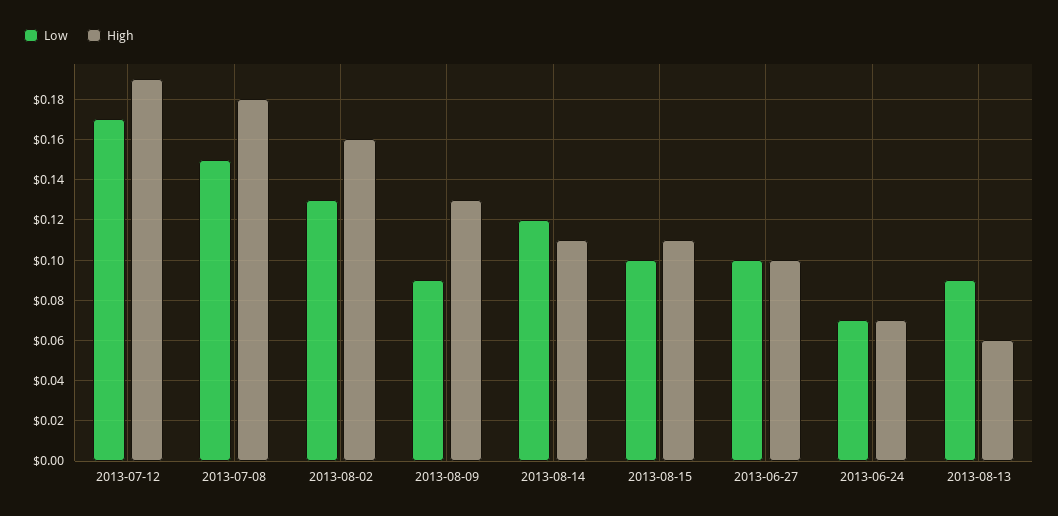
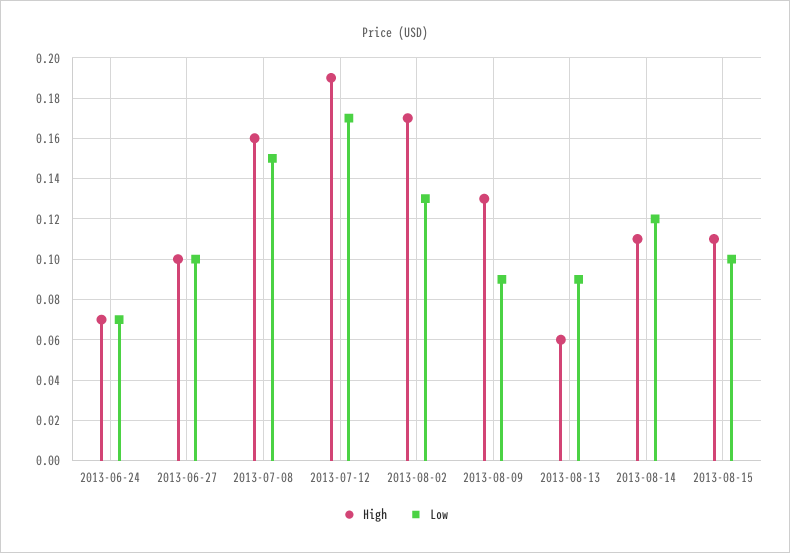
  {
    "Low": {
      "2013-07-12": 0.17,
      "2013-07-08": 0.15,
      "2013-08-02": 0.13,
      "2013-08-09": 0.09,
      "2013-08-14": 0.12,
      "2013-08-15": 0.1,
      "2013-06-27": 0.1,
      "2013-06-24": 0.07,
      "2013-08-13": 0.09
    },
    "High": {
      "2013-07-12": 0.19,
-     "2013-07-08": 0.18,
+     "2013-07-08": 0.16,
-     "2013-08-02": 0.16,
+     "2013-08-02": 0.17,
      "2013-08-09": 0.13,
      "2013-08-14": 0.11,
      "2013-08-15": 0.11,
      "2013-06-27": 0.1,
      "2013-06-24": 0.07,
      "2013-08-13": 0.06
    }
  }

